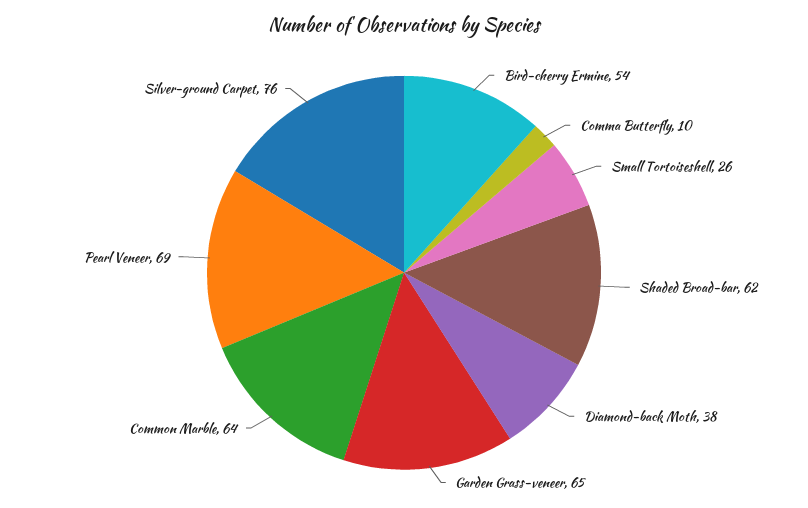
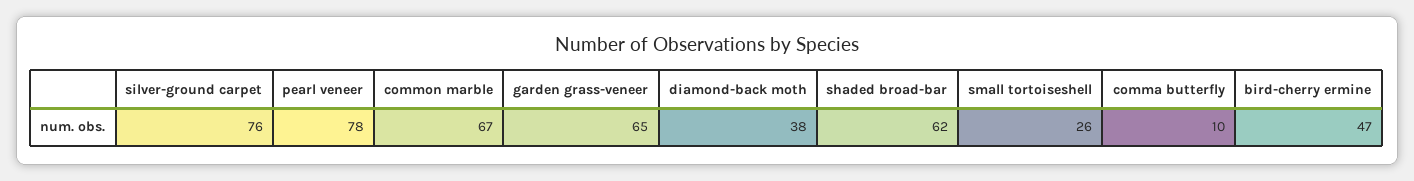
  {
-   "Bird-cherry Ermine": 54,
+   "Bird-cherry Ermine": 47,
    "Comma Butterfly": 10,
    "Small Tortoiseshell": 26,
    "Shaded Broad-bar": 62,
    "Diamond-back Moth": 38,
    "Garden Grass-veneer": 65,
-   "Common Marble": 64,
+   "Common Marble": 67,
-   "Pearl Veneer": 69,
+   "Pearl Veneer": 78,
    "Silver-ground Carpet": 76
  }

